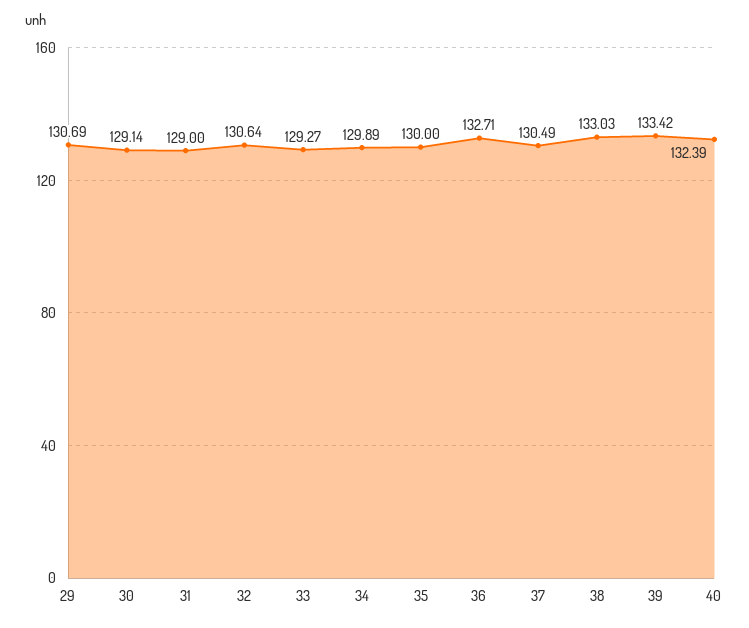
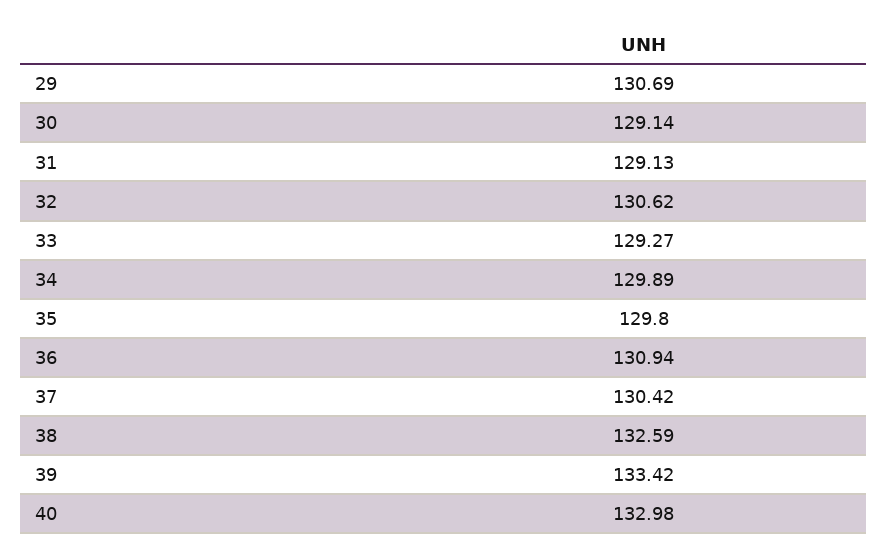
  {
    "29": 130.69,
    "30": 129.14,
-   "31": 129,
+   "31": 129.13,
-   "32": 130.64,
+   "32": 130.62,
    "33": 129.27,
    "34": 129.89,
-   "35": 130,
+   "35": 129.8,
-   "36": 132.71,
+   "36": 130.94,
-   "37": 130.49,
+   "37": 130.42,
-   "38": 133.03,
+   "38": 132.59,
    "39": 133.42,
-   "40": 132.39
+   "40": 132.98
  }

